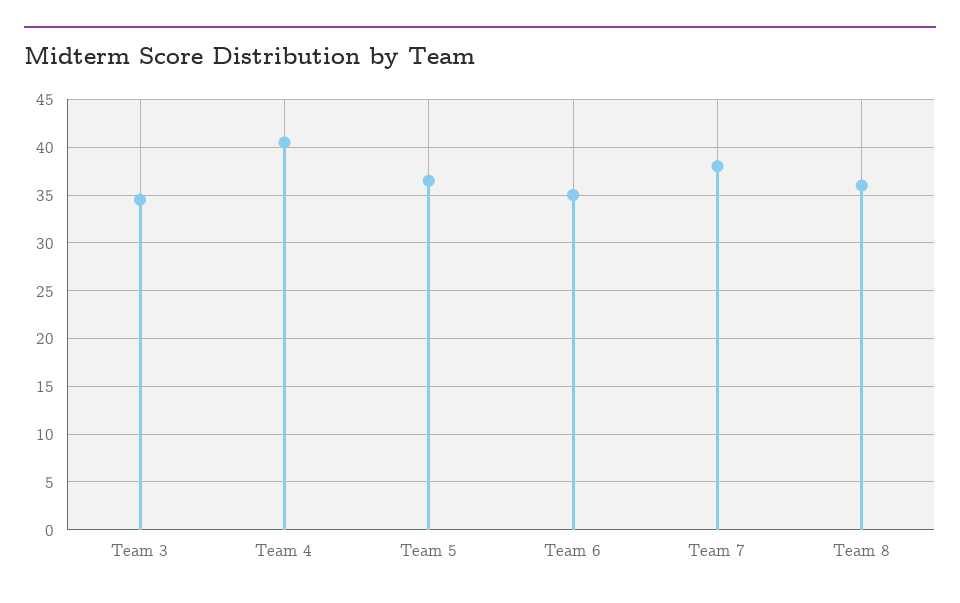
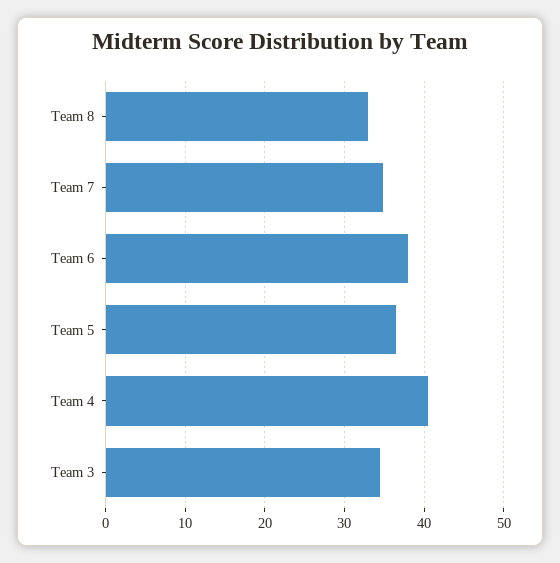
  {
    "Team 3": 35,
    "Team 4": 41,
    "Team 5": 37,
-   "Team 6": 35,
+   "Team 6": 38,
-   "Team 7": 38,
+   "Team 7": 35,
-   "Team 8": 36
+   "Team 8": 33
  }

